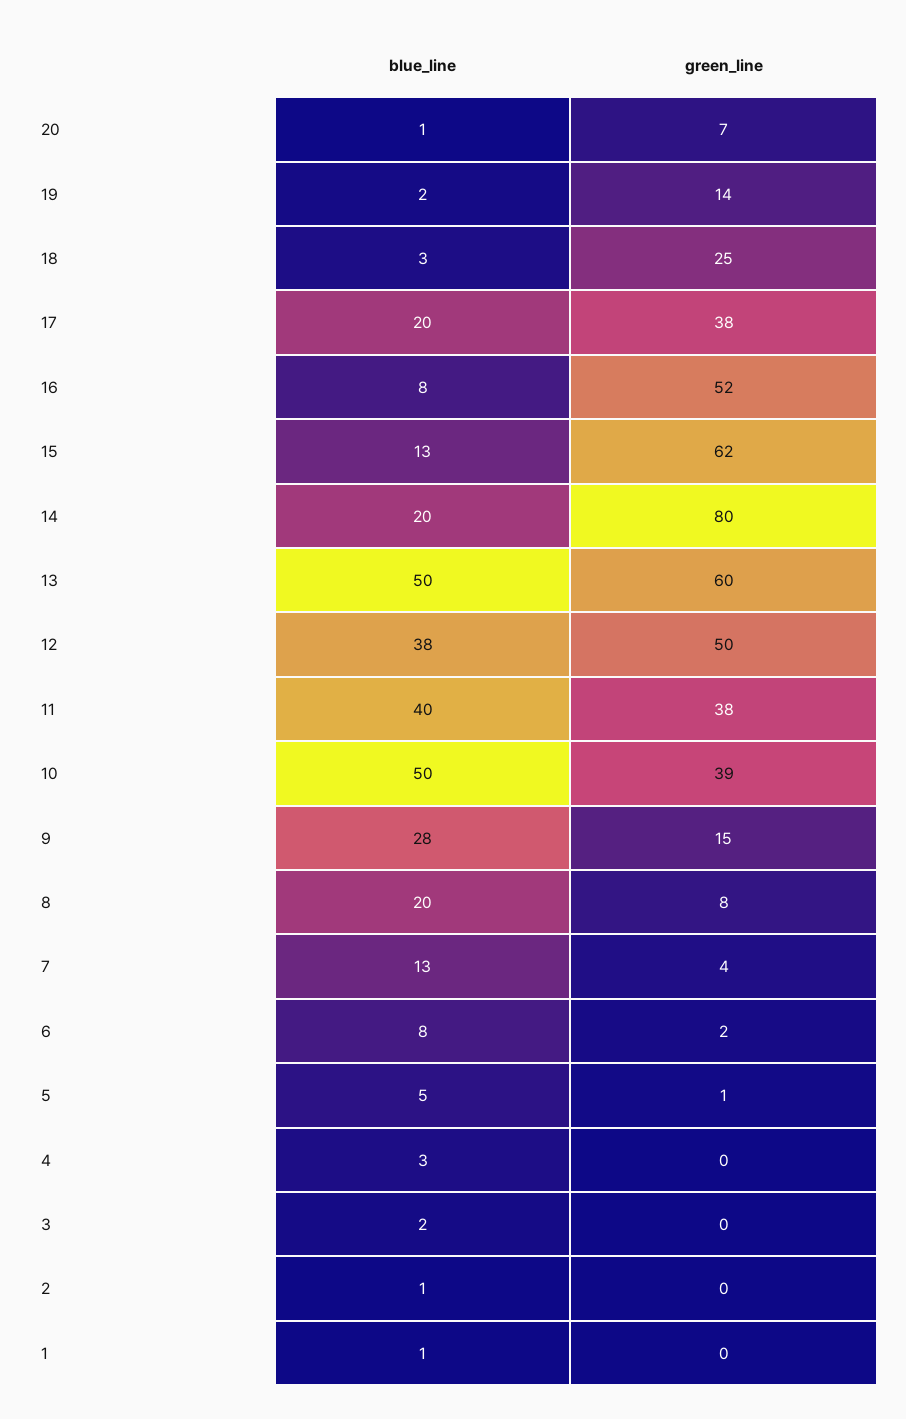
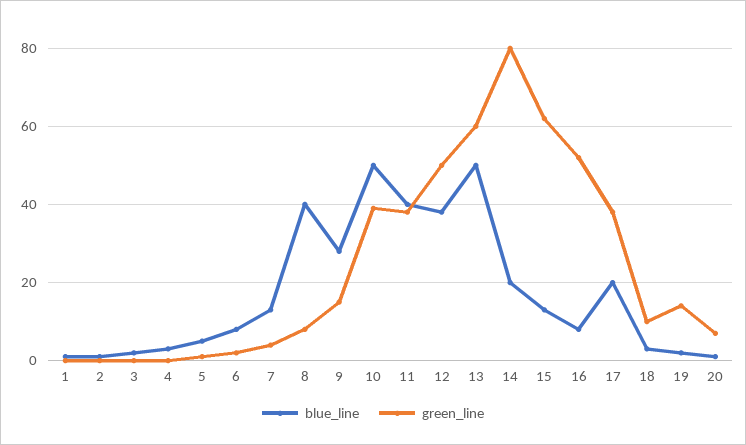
  {
    "blue_line": {
      "20": 1,
      "19": 2,
      "18": 3,
      "17": 20,
      "16": 8,
      "15": 13,
      "14": 20,
      "13": 50,
      "12": 38,
      "11": 40,
      "10": 50,
      "9": 28,
-     "8": 20,
+     "8": 40,
      "7": 13,
      "6": 8,
      "5": 5,
      "4": 3,
      "3": 2,
      "2": 1,
      "1": 1
    },
    "green_line": {
      "20": 7,
      "19": 14,
-     "18": 25,
+     "18": 10,
      "17": 38,
      "16": 52,
      "15": 62,
      "14": 80,
      "13": 60,
      "12": 50,
      "11": 38,
      "10": 39,
      "9": 15,
      "8": 8,
      "7": 4,
      "6": 2,
      "5": 1,
      "4": 0,
      "3": 0,
      "2": 0,
      "1": 0
    }
  }

